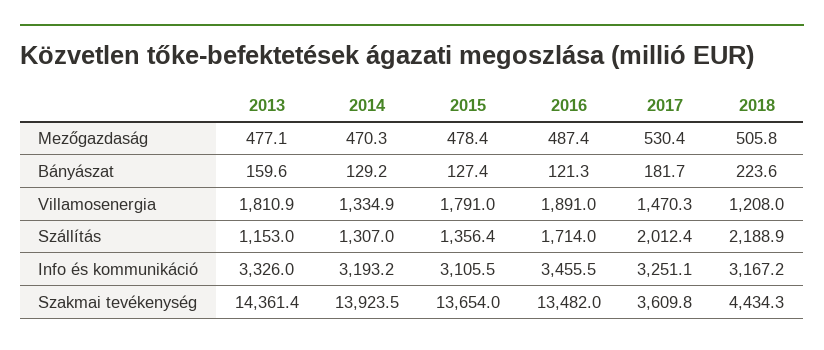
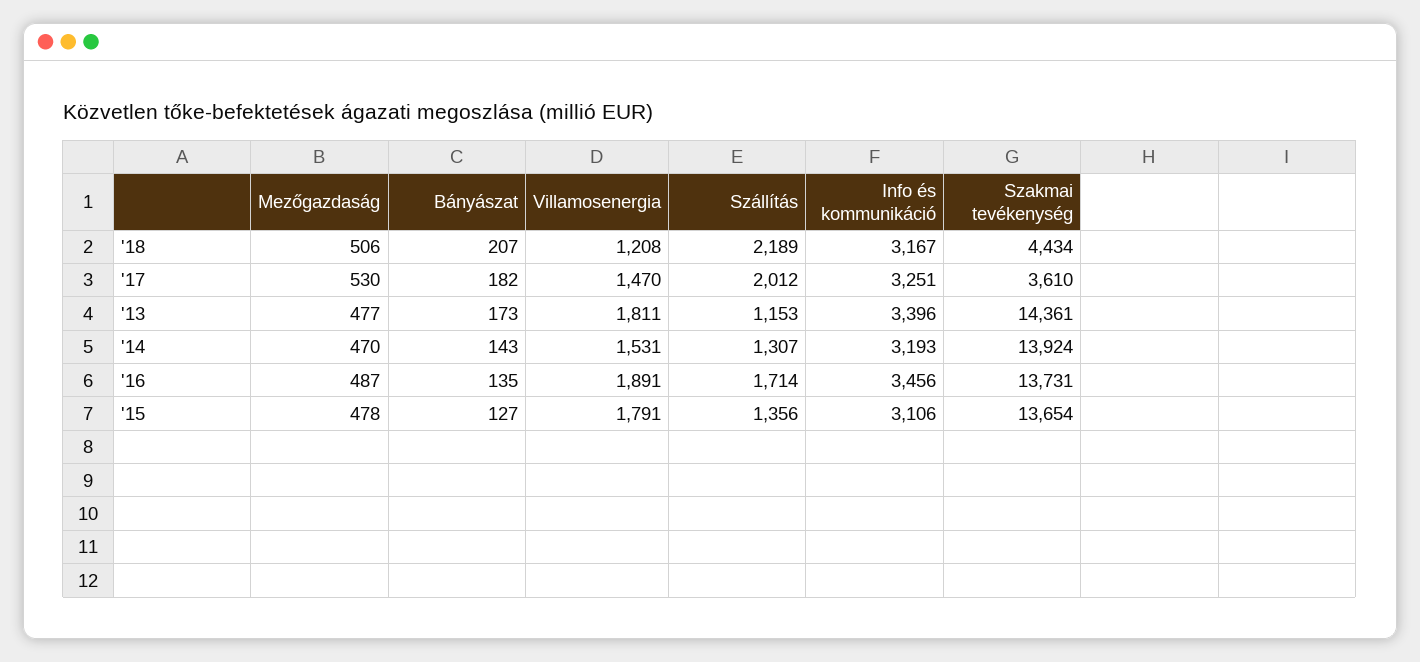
  {
    "2013": {
      "Mezőgazdaság": 477.1,
-     "Bányászat": 159.6,
+     "Bányászat": 173,
      "Villamosenergia": 1810.9,
      "Szállítás": 1153,
-     "Info és kommunikáció": 3326,
+     "Info és kommunikáció": 3396,
      "Szakmai tevékenység": 14361.4
    },
    "2014": {
      "Mezőgazdaság": 470.3,
-     "Bányászat": 129.2,
+     "Bányászat": 143,
-     "Villamosenergia": 1334.9,
+     "Villamosenergia": 1531,
      "Szállítás": 1307,
      "Info és kommunikáció": 3193.2,
      "Szakmai tevékenység": 13923.5
    },
    "2015": {
      "Mezőgazdaság": 478.4,
      "Bányászat": 127.4,
      "Villamosenergia": 1791,
      "Szállítás": 1356.4,
      "Info és kommunikáció": 3105.5,
      "Szakmai tevékenység": 13654
    },
    "2016": {
      "Mezőgazdaság": 487.4,
-     "Bányászat": 121.3,
+     "Bányászat": 135,
      "Villamosenergia": 1891,
      "Szállítás": 1714,
      "Info és kommunikáció": 3455.5,
-     "Szakmai tevékenység": 13482
+     "Szakmai tevékenység": 13731
    },
    "2017": {
      "Mezőgazdaság": 530.4,
      "Bányászat": 181.7,
      "Villamosenergia": 1470.3,
      "Szállítás": 2012.4,
      "Info és kommunikáció": 3251.1,
      "Szakmai tevékenység": 3609.8
    },
    "2018": {
      "Mezőgazdaság": 505.8,
-     "Bányászat": 223.6,
+     "Bányászat": 207,
      "Villamosenergia": 1208,
      "Szállítás": 2188.9,
      "Info és kommunikáció": 3167.2,
      "Szakmai tevékenység": 4434.3
    }
  }

